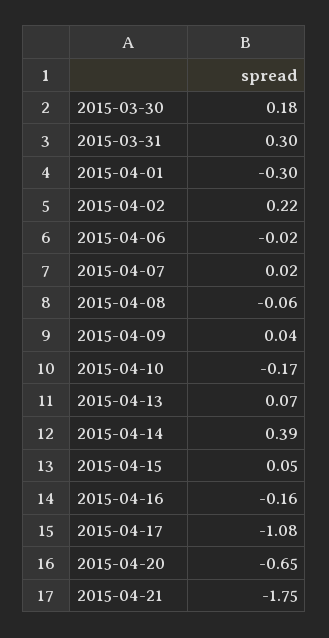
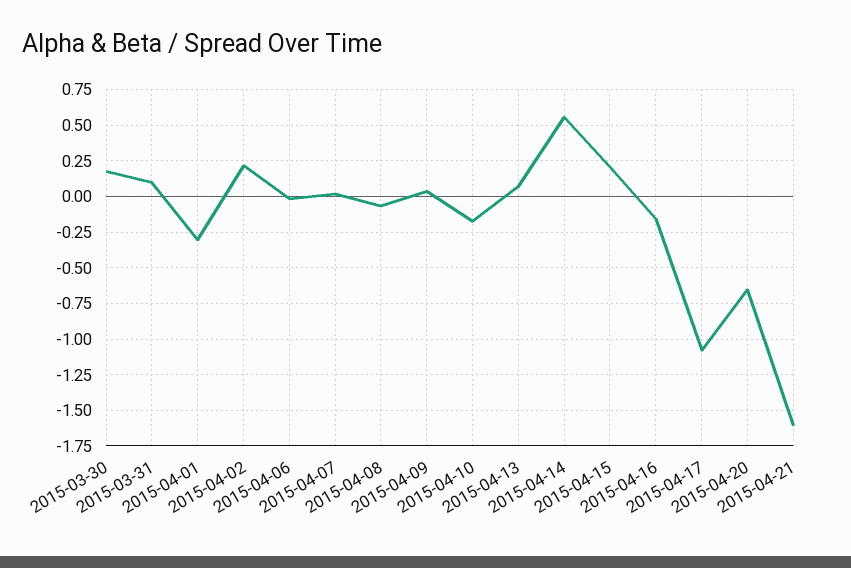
  {
    "2015-03-30": 0.18,
-   "2015-03-31": 0.3,
+   "2015-03-31": 0.1,
    "2015-04-01": -0.3,
    "2015-04-02": 0.22,
    "2015-04-06": -0.02,
    "2015-04-07": 0.02,
    "2015-04-08": -0.06,
    "2015-04-09": 0.04,
    "2015-04-10": -0.17,
    "2015-04-13": 0.07,
-   "2015-04-14": 0.39,
+   "2015-04-14": 0.55,
-   "2015-04-15": 0.05,
+   "2015-04-15": 0.2,
    "2015-04-16": -0.16,
    "2015-04-17": -1.08,
    "2015-04-20": -0.65,
-   "2015-04-21": -1.75
+   "2015-04-21": -1.6
  }

